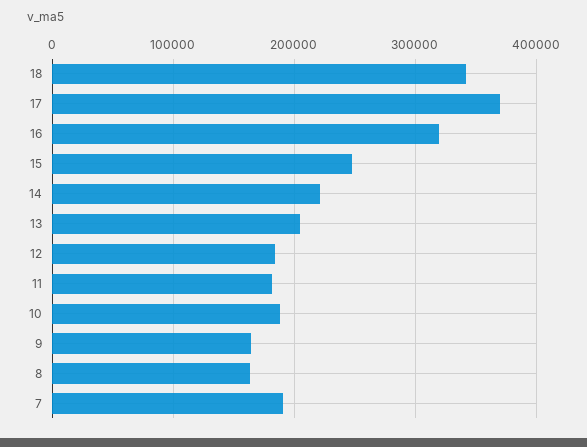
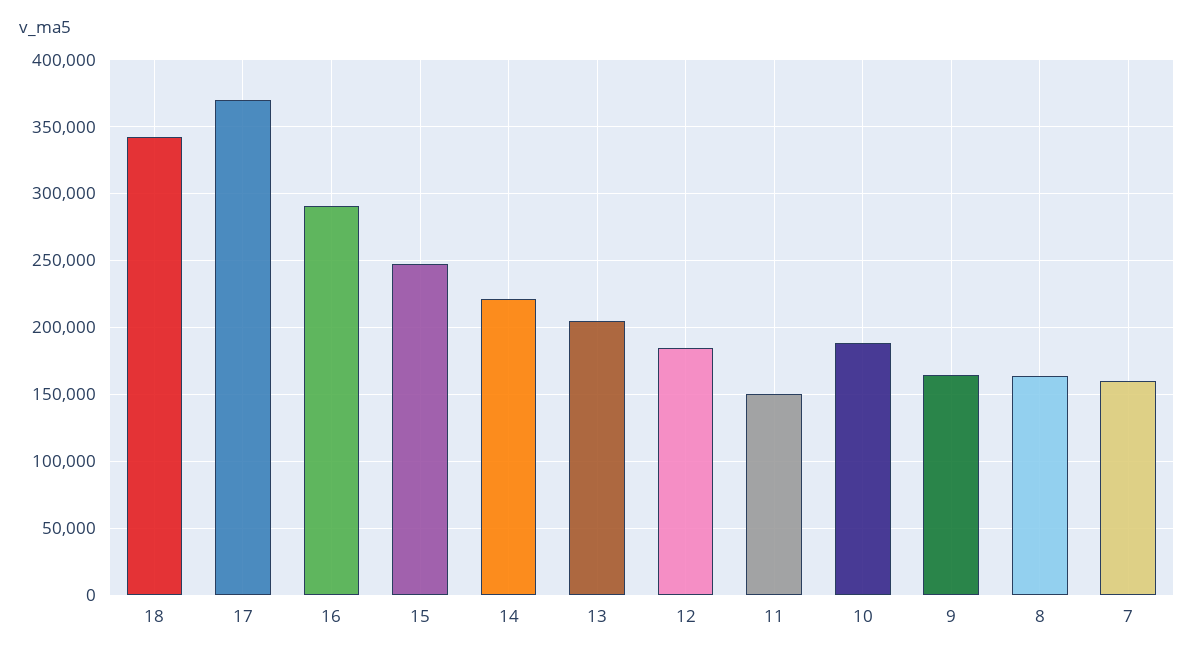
  {
    "18": 340000,
    "17": 370000,
-   "16": 320000,
+   "16": 290000,
    "15": 245000,
    "14": 220000,
    "13": 205000,
    "12": 185000,
-   "11": 180000,
+   "11": 150000,
    "10": 190000,
    "9": 165000,
    "8": 165000,
-   "7": 190000
+   "7": 160000
  }

